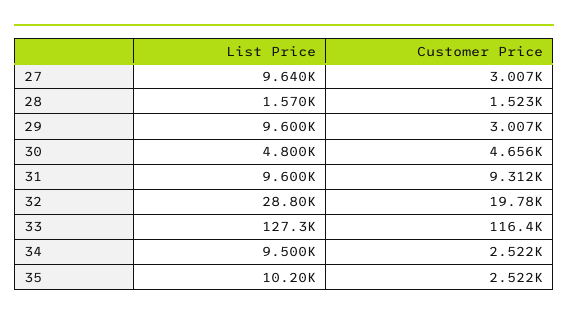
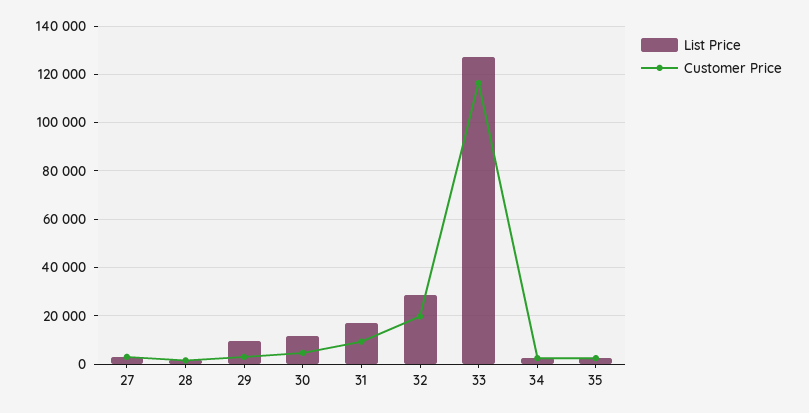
  {
    "List Price": {
-     "27": 9640,
+     "27": 2500,
      "28": 1570,
      "29": 9600,
-     "30": 4800,
+     "30": 12500,
-     "31": 9600,
+     "31": 17500,
      "32": 28800,
      "33": 127300,
-     "34": 9500,
+     "34": 2500,
-     "35": 10200
+     "35": 2500
    },
    "Customer Price": {
      "27": 3007,
      "28": 1523,
      "29": 3007,
      "30": 4656,
      "31": 9312,
      "32": 19780,
      "33": 116400,
      "34": 2522,
      "35": 2522
    }
  }

